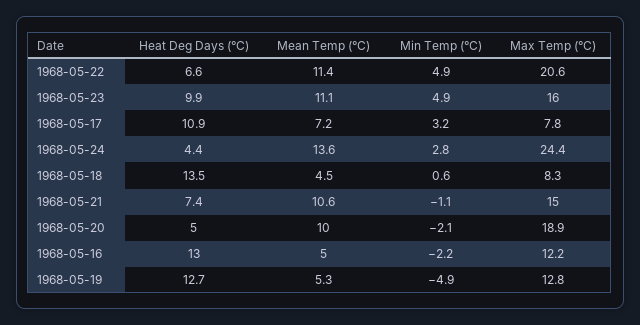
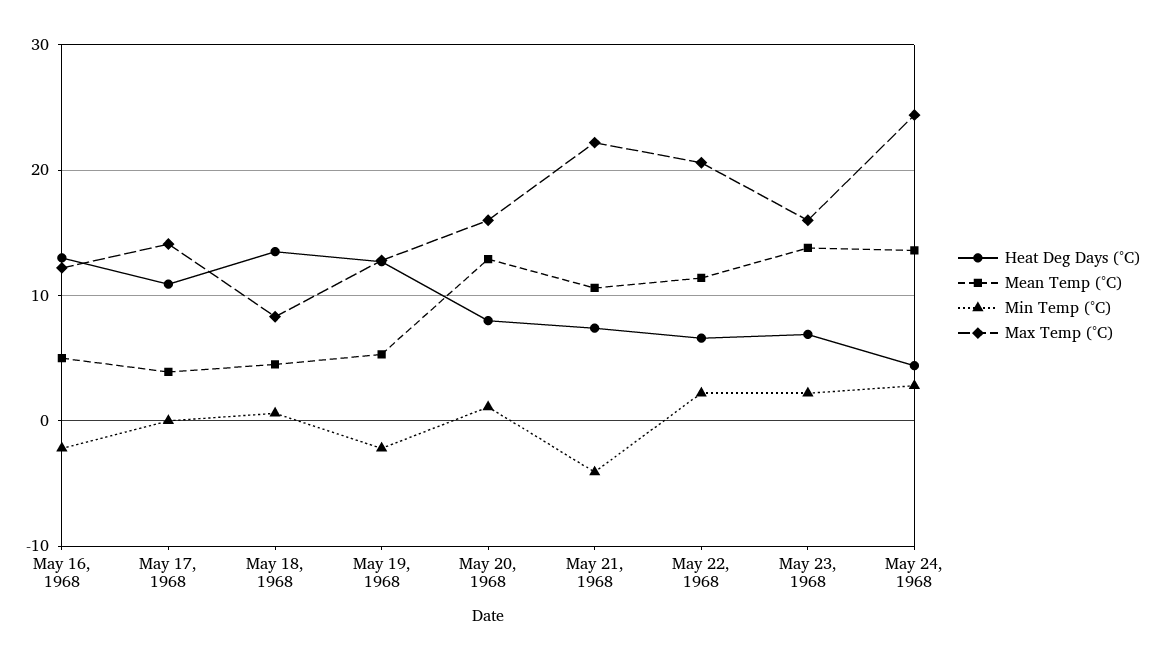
  {
    "Heat Deg Days (°C)": {
      "1968-05-22": 6.6,
-     "1968-05-23": 9.9,
+     "1968-05-23": 7,
      "1968-05-17": 10.9,
      "1968-05-24": 4.4,
      "1968-05-18": 13.5,
      "1968-05-21": 7.4,
-     "1968-05-20": 5,
+     "1968-05-20": 8,
      "1968-05-16": 13,
      "1968-05-19": 12.7
    },
    "Mean Temp (°C)": {
      "1968-05-22": 11.4,
-     "1968-05-23": 11.1,
+     "1968-05-23": 14,
-     "1968-05-17": 7.2,
+     "1968-05-17": 4,
      "1968-05-24": 13.6,
      "1968-05-18": 4.5,
      "1968-05-21": 10.6,
-     "1968-05-20": 10,
+     "1968-05-20": 13,
      "1968-05-16": 5,
      "1968-05-19": 5.3
    },
    "Min Temp (°C)": {
-     "1968-05-22": 4.9,
+     "1968-05-22": 2,
-     "1968-05-23": 4.9,
+     "1968-05-23": 2,
-     "1968-05-17": 3.2,
+     "1968-05-17": 0,
      "1968-05-24": 2.8,
      "1968-05-18": 0.6,
-     "1968-05-21": -1.1,
+     "1968-05-21": -4,
-     "1968-05-20": -2.1,
+     "1968-05-20": 1,
      "1968-05-16": -2.2,
-     "1968-05-19": -4.9
+     "1968-05-19": -2
    },
    "Max Temp (°C)": {
      "1968-05-22": 20.6,
      "1968-05-23": 16,
-     "1968-05-17": 7.8,
+     "1968-05-17": 14,
      "1968-05-24": 24.4,
      "1968-05-18": 8.3,
-     "1968-05-21": 15,
+     "1968-05-21": 22,
-     "1968-05-20": 18.9,
+     "1968-05-20": 16,
      "1968-05-16": 12.2,
      "1968-05-19": 12.8
    }
  }

